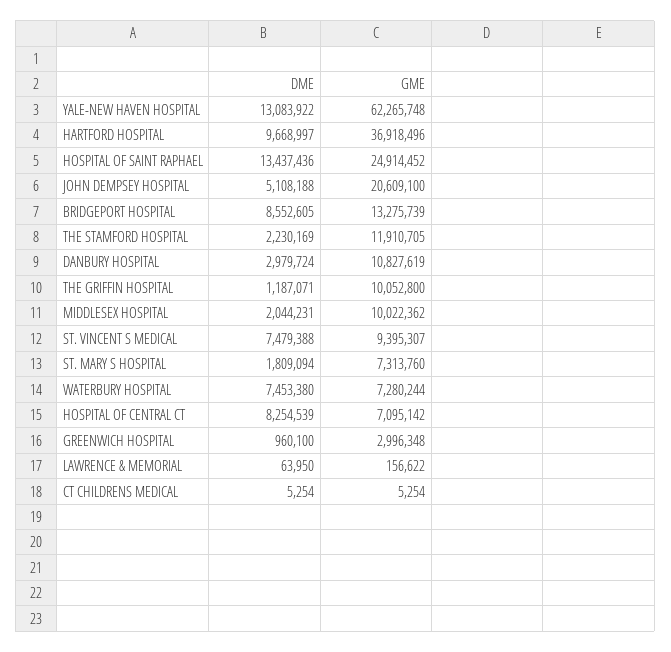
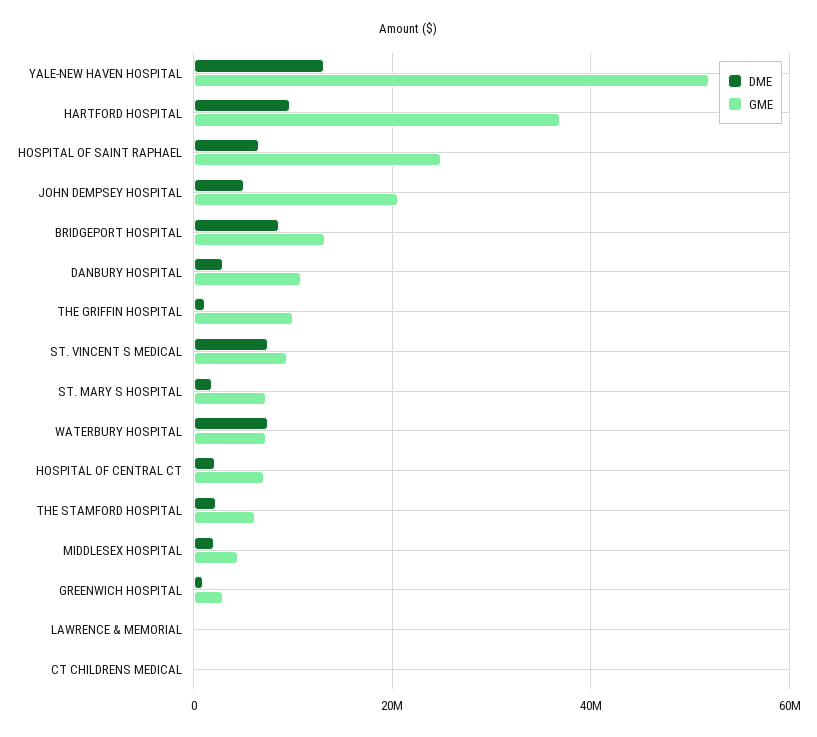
  {
    "DME": {
      "YALE-NEW HAVEN HOSPITAL": 13083922,
      "HARTFORD HOSPITAL": 9668997,
-     "HOSPITAL OF SAINT RAPHAEL": 13437436,
+     "HOSPITAL OF SAINT RAPHAEL": 6000000,
      "JOHN DEMPSEY HOSPITAL": 5108188,
      "BRIDGEPORT HOSPITAL": 8552605,
      "THE STAMFORD HOSPITAL": 2230169,
      "DANBURY HOSPITAL": 2979724,
      "THE GRIFFIN HOSPITAL": 1187071,
      "MIDDLESEX HOSPITAL": 2044231,
      "ST. VINCENT S MEDICAL": 7479388,
      "ST. MARY S HOSPITAL": 1809094,
      "WATERBURY HOSPITAL": 7453380,
-     "HOSPITAL OF CENTRAL CT": 8254539,
+     "HOSPITAL OF CENTRAL CT": 2000000,
      "GREENWICH HOSPITAL": 960100,
      "LAWRENCE & MEMORIAL": 63950,
      "CT CHILDRENS MEDICAL": 5254
    },
    "GME": {
-     "YALE-NEW HAVEN HOSPITAL": 62265748,
+     "YALE-NEW HAVEN HOSPITAL": 52000000,
      "HARTFORD HOSPITAL": 36918496,
      "HOSPITAL OF SAINT RAPHAEL": 24914452,
      "JOHN DEMPSEY HOSPITAL": 20609100,
      "BRIDGEPORT HOSPITAL": 13275739,
-     "THE STAMFORD HOSPITAL": 11910705,
+     "THE STAMFORD HOSPITAL": 6000000,
      "DANBURY HOSPITAL": 10827619,
      "THE GRIFFIN HOSPITAL": 10052800,
-     "MIDDLESEX HOSPITAL": 10022362,
+     "MIDDLESEX HOSPITAL": 4000000,
      "ST. VINCENT S MEDICAL": 9395307,
      "ST. MARY S HOSPITAL": 7313760,
      "WATERBURY HOSPITAL": 7280244,
      "HOSPITAL OF CENTRAL CT": 7095142,
      "GREENWICH HOSPITAL": 2996348,
      "LAWRENCE & MEMORIAL": 156622,
      "CT CHILDRENS MEDICAL": 5254
    }
  }

